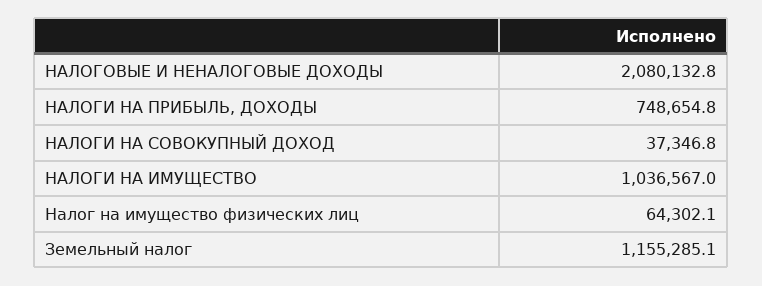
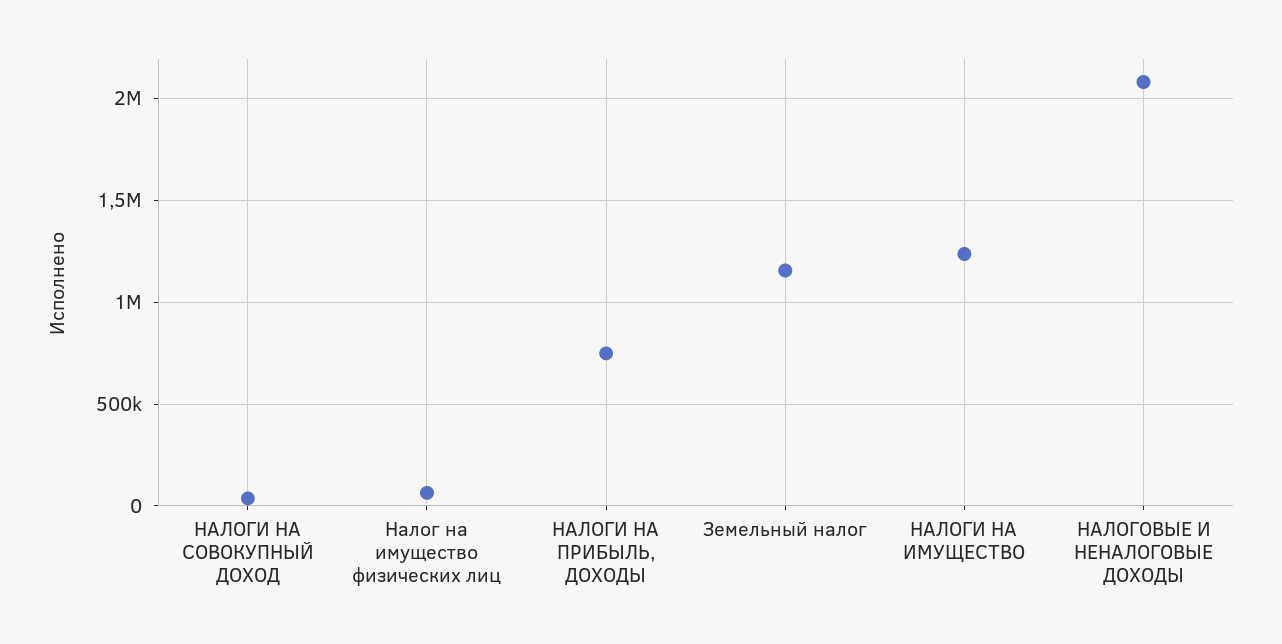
  {
    "НАЛОГОВЫЕ И НЕНАЛОГОВЫЕ ДОХОДЫ": 2080132.8,
    "НАЛОГИ НА ПРИБЫЛЬ, ДОХОДЫ": 748654.8,
    "НАЛОГИ НА СОВОКУПНЫЙ ДОХОД": 37346.8,
-   "НАЛОГИ НА ИМУЩЕСТВО": 1036567,
+   "НАЛОГИ НА ИМУЩЕСТВО": 1250000,
    "Налог на имущество физических лиц": 64302.1,
    "Земельный налог": 1155285.1
  }

